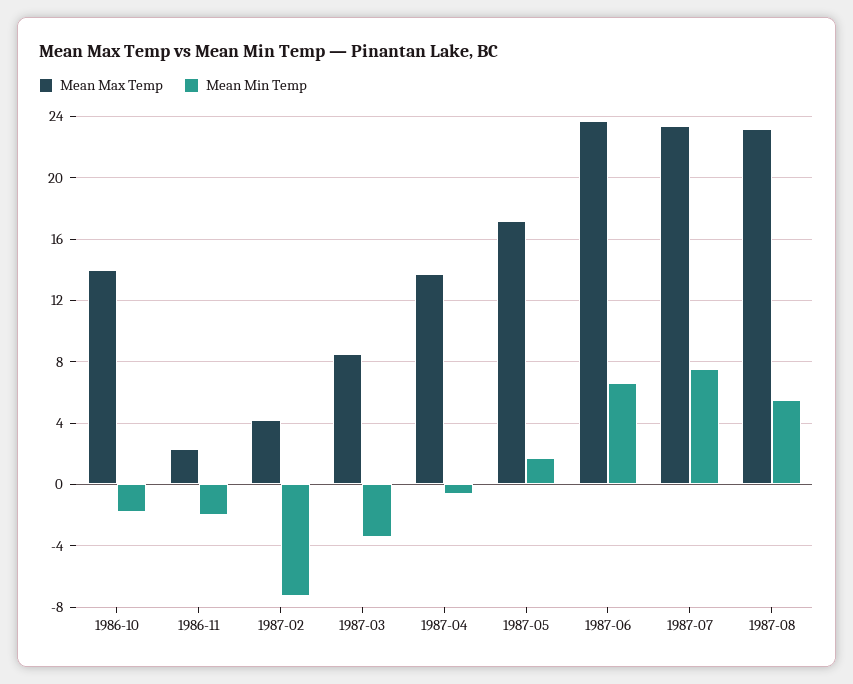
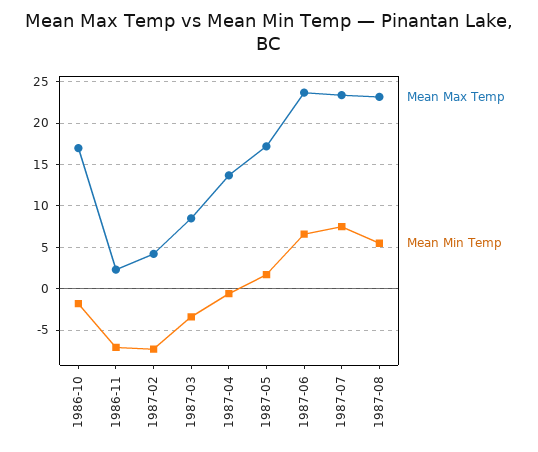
  {
    "Mean Max Temp": {
-     "1986-10": 14,
+     "1986-10": 17,
      "1986-11": 2.5,
      "1987-02": 4,
      "1987-03": 8.5,
      "1987-04": 13.5,
      "1987-05": 17,
      "1987-06": 23.5,
      "1987-07": 23.5,
      "1987-08": 23
    },
    "Mean Min Temp": {
      "1986-10": -2,
-     "1986-11": -2,
+     "1986-11": -7,
      "1987-02": -7.5,
      "1987-03": -3.5,
      "1987-04": -0.5,
      "1987-05": 1.5,
      "1987-06": 6.5,
      "1987-07": 7.5,
      "1987-08": 5.5
    }
  }

